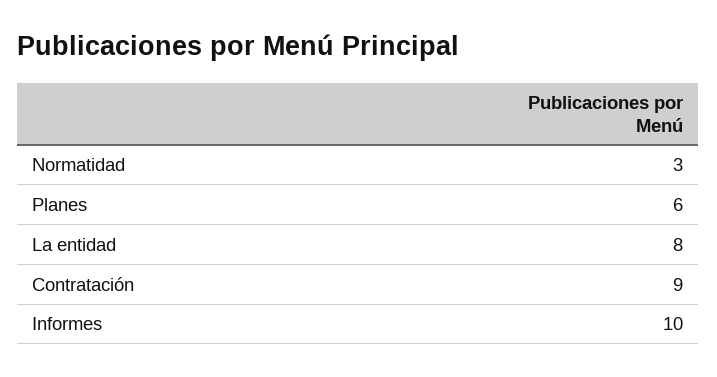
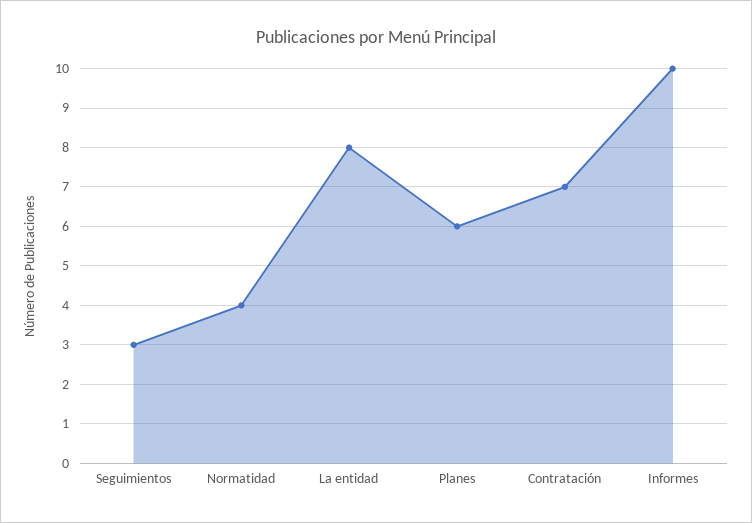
  {
-   "Normatidad": 3,
+   "Normatidad": 4,
    "Planes": 6,
    "La entidad": 8,
-   "Contratación": 9,
+   "Contratación": 7,
-   "Informes": 10
+   "Informes": 10,
+   "Seguimientos": 3
  }

